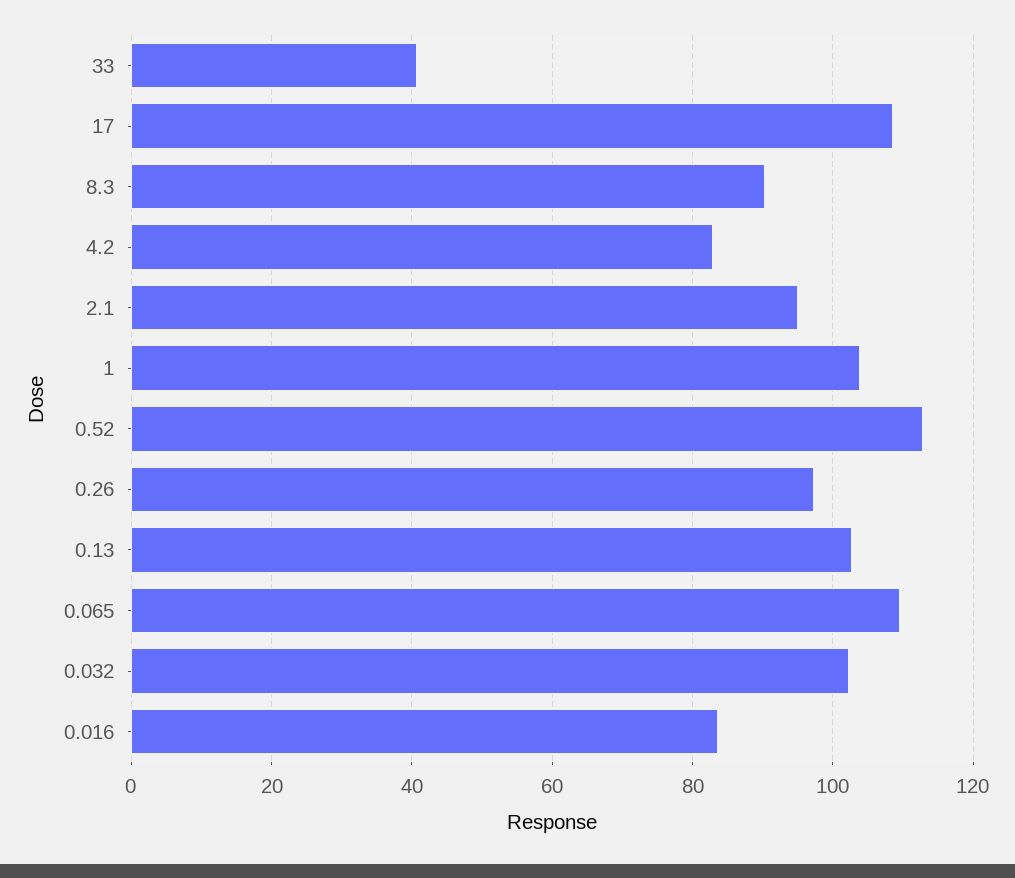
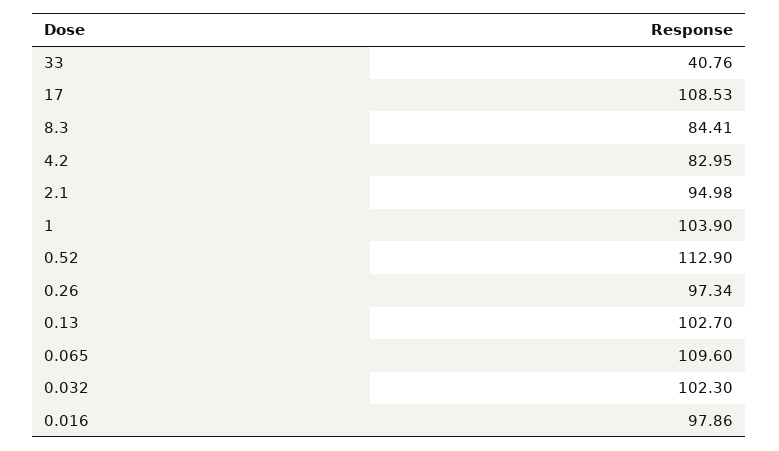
  {
    "33": 40.76,
    "17": 108.53,
-   "8.3": 90,
+   "8.3": 84.41,
    "4.2": 82.95,
    "2.1": 94.98,
    "1": 103.9,
    "0.52": 112.9,
    "0.26": 97.34,
    "0.13": 102.7,
    "0.065": 109.6,
    "0.032": 102.3,
-   "0.016": 84
+   "0.016": 97.86
  }

